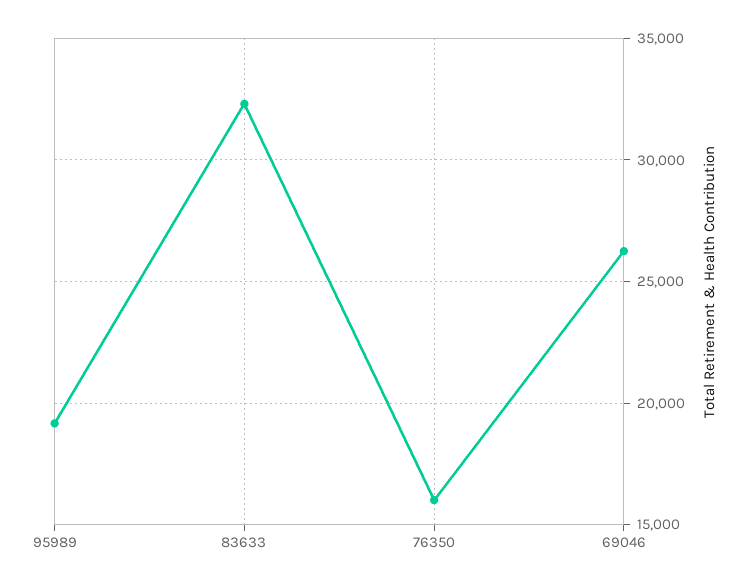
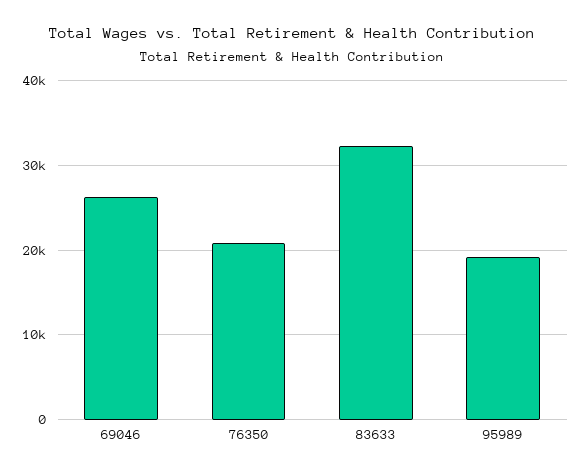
  {
    "95989": 19000,
    "83633": 32500,
-   "76350": 16000,
+   "76350": 21000,
    "69046": 26000
  }

